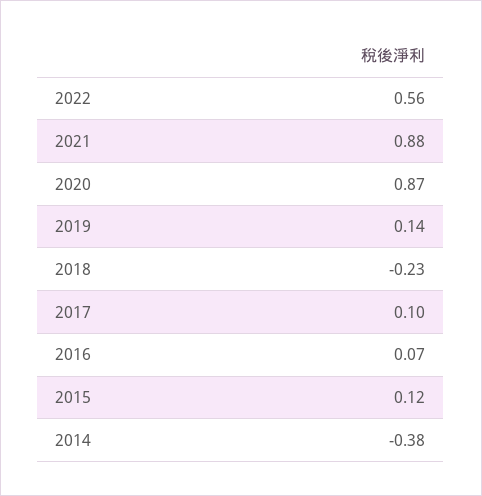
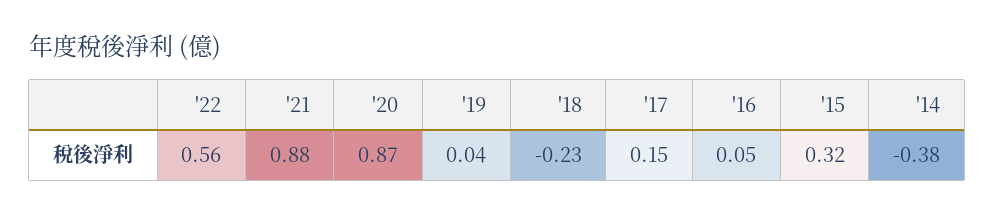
  {
    "2022": 0.56,
    "2021": 0.88,
    "2020": 0.87,
-   "2019": 0.14,
+   "2019": 0.04,
    "2018": -0.23,
-   "2017": 0.1,
+   "2017": 0.15,
-   "2016": 0.07,
+   "2016": 0.05,
-   "2015": 0.12,
+   "2015": 0.32,
    "2014": -0.38
  }

